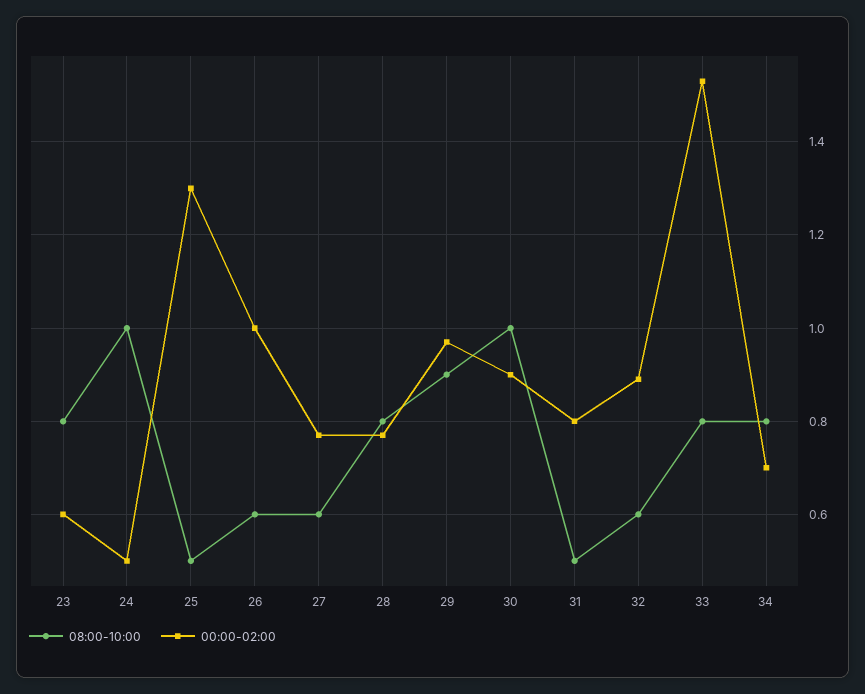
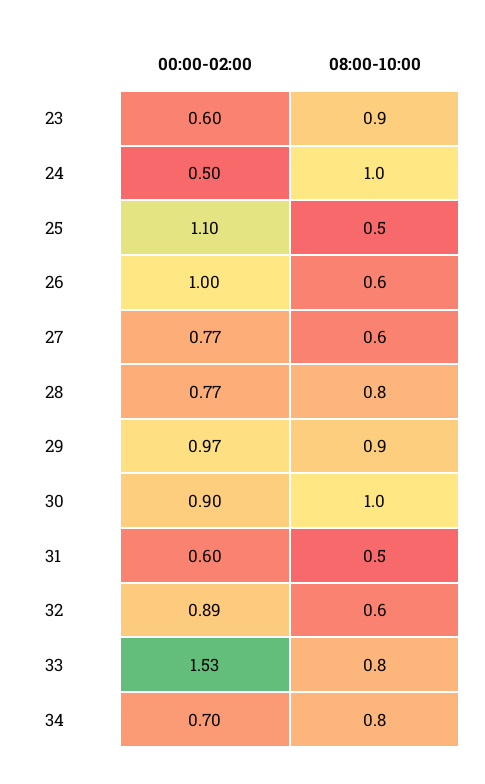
  {
    "08:00-10:00": {
-     "23": 0.8,
+     "23": 0.9,
      "24": 1,
      "25": 0.5,
      "26": 0.6,
      "27": 0.6,
      "28": 0.8,
      "29": 0.9,
      "30": 1,
      "31": 0.5,
      "32": 0.6,
      "33": 0.8,
      "34": 0.8
    },
    "00:00-02:00": {
      "23": 0.6,
      "24": 0.5,
-     "25": 1.3,
+     "25": 1.1,
      "26": 1,
      "27": 0.77,
      "28": 0.77,
      "29": 0.97,
      "30": 0.9,
-     "31": 0.8,
+     "31": 0.6,
      "32": 0.89,
      "33": 1.53,
      "34": 0.7
    }
  }

